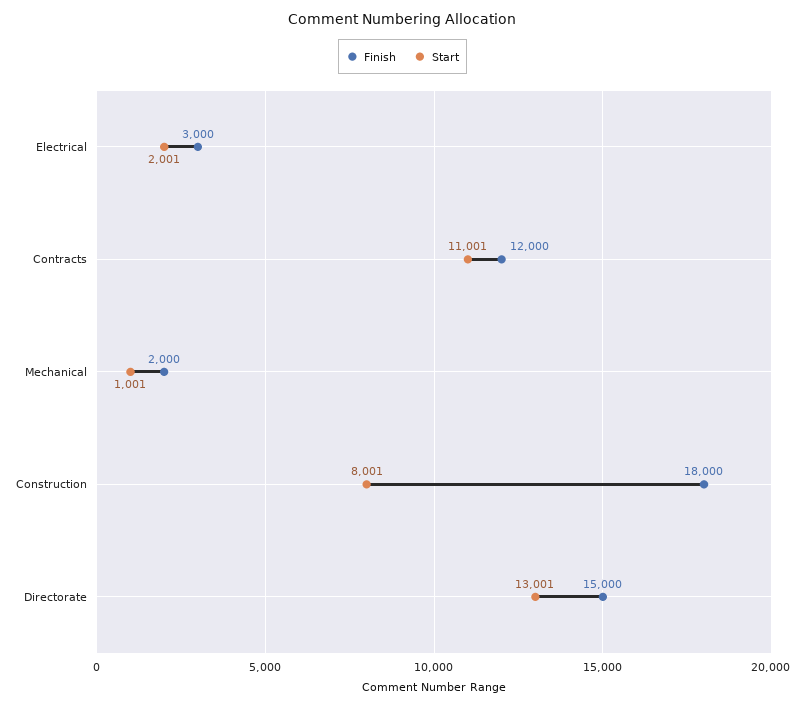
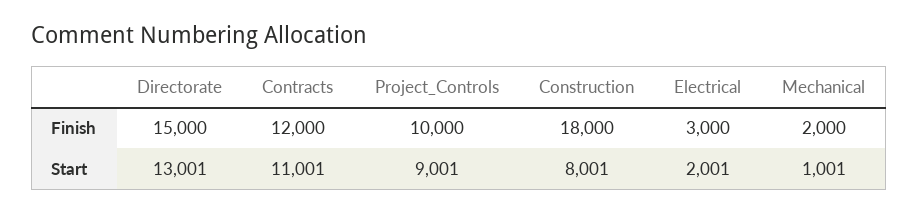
  {
    "Finish": {
      "Electrical": 3000,
      "Contracts": 12000,
      "Mechanical": 2000,
      "Construction": 18000,
-     "Directorate": 15000
+     "Directorate": 15000,
+     "Project_Controls": 10000
    },
    "Start": {
      "Electrical": 2001,
      "Contracts": 11001,
      "Mechanical": 1001,
      "Construction": 8001,
-     "Directorate": 13001
+     "Directorate": 13001,
+     "Project_Controls": 9001
    }
  }

